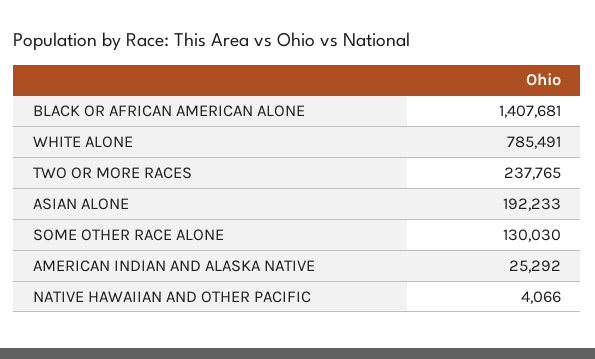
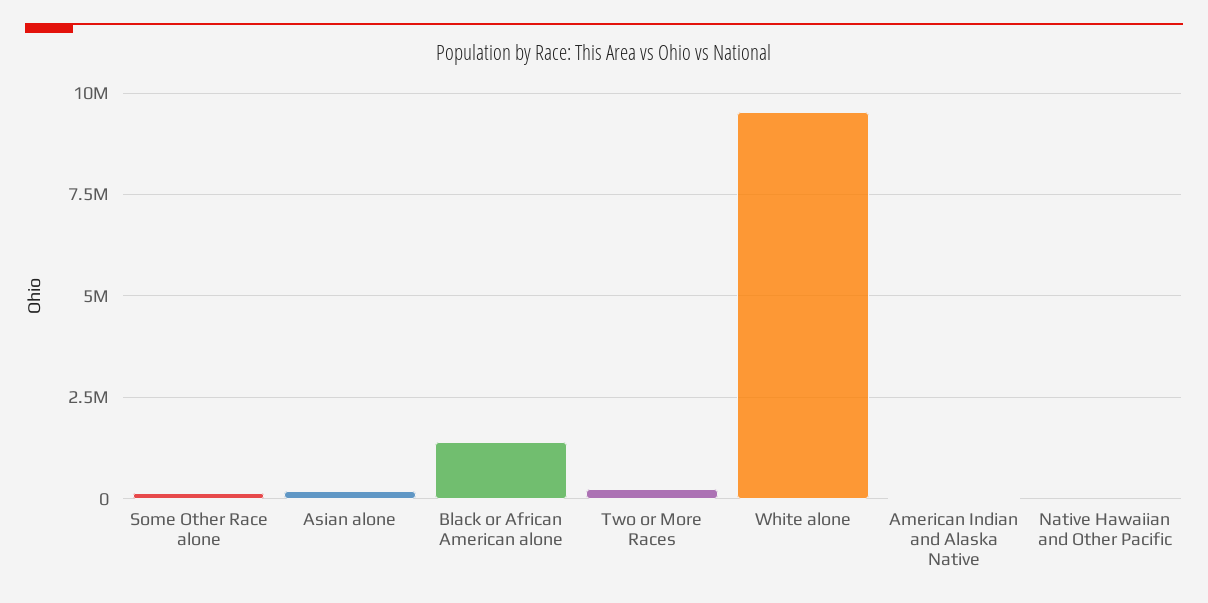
  {
    "BLACK OR AFRICAN AMERICAN ALONE": 1407681,
-   "WHITE ALONE": 785491,
+   "WHITE ALONE": 9500000,
    "TWO OR MORE RACES": 237765,
    "ASIAN ALONE": 192233,
    "SOME OTHER RACE ALONE": 130030,
    "AMERICAN INDIAN AND ALASKA NATIVE": 25292,
    "NATIVE HAWAIIAN AND OTHER PACIFIC": 4066
  }

